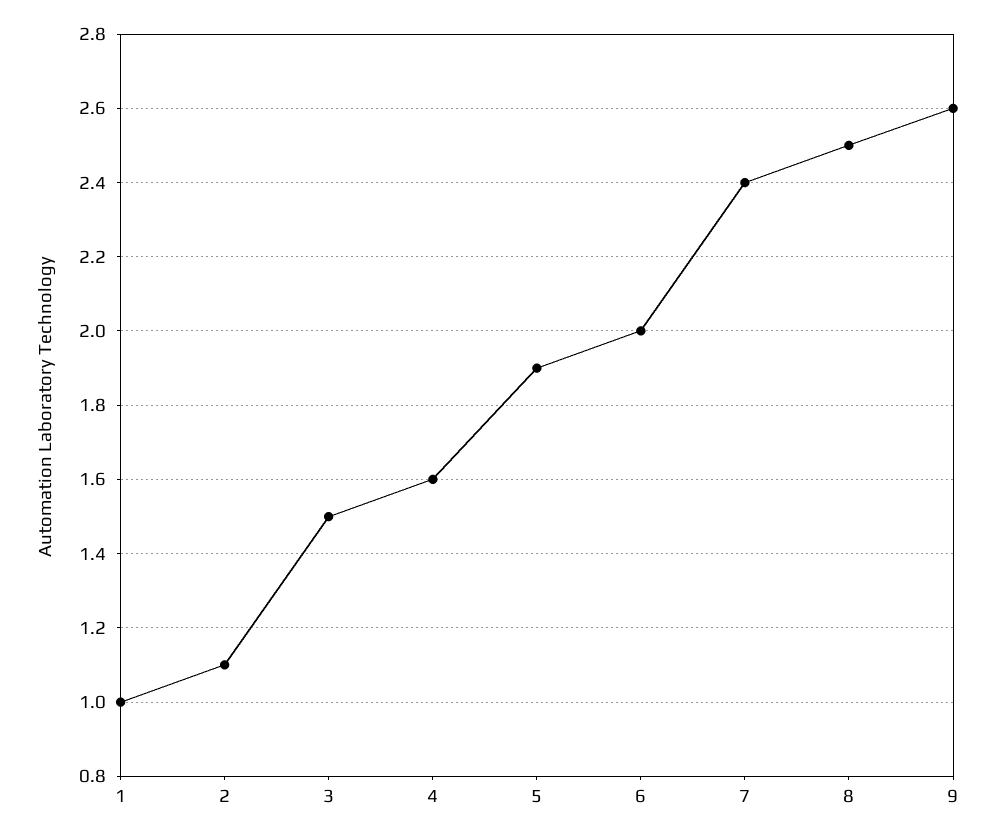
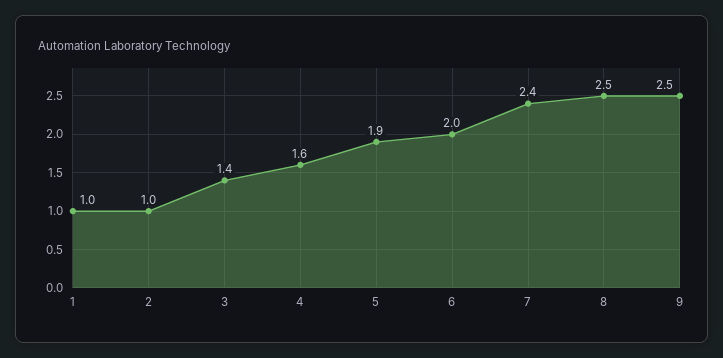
  {
    "1": 1,
-   "2": 1.1,
+   "2": 1,
-   "3": 1.5,
+   "3": 1.4,
    "4": 1.6,
    "5": 1.9,
    "6": 2,
    "7": 2.4,
    "8": 2.5,
-   "9": 2.6
+   "9": 2.5
  }

